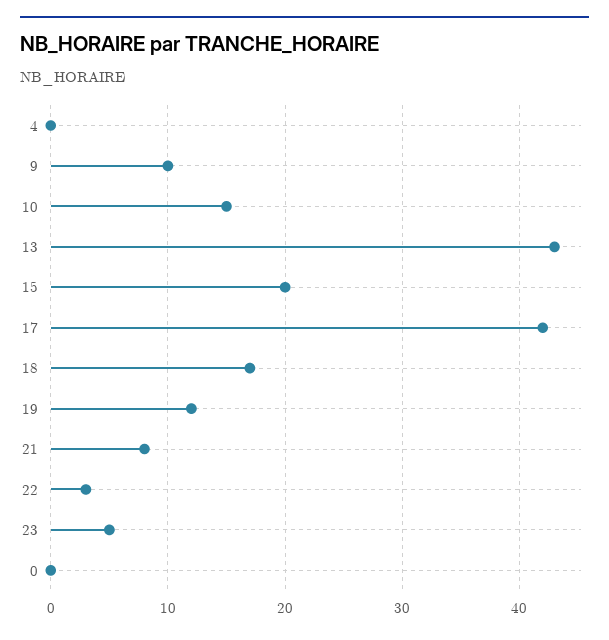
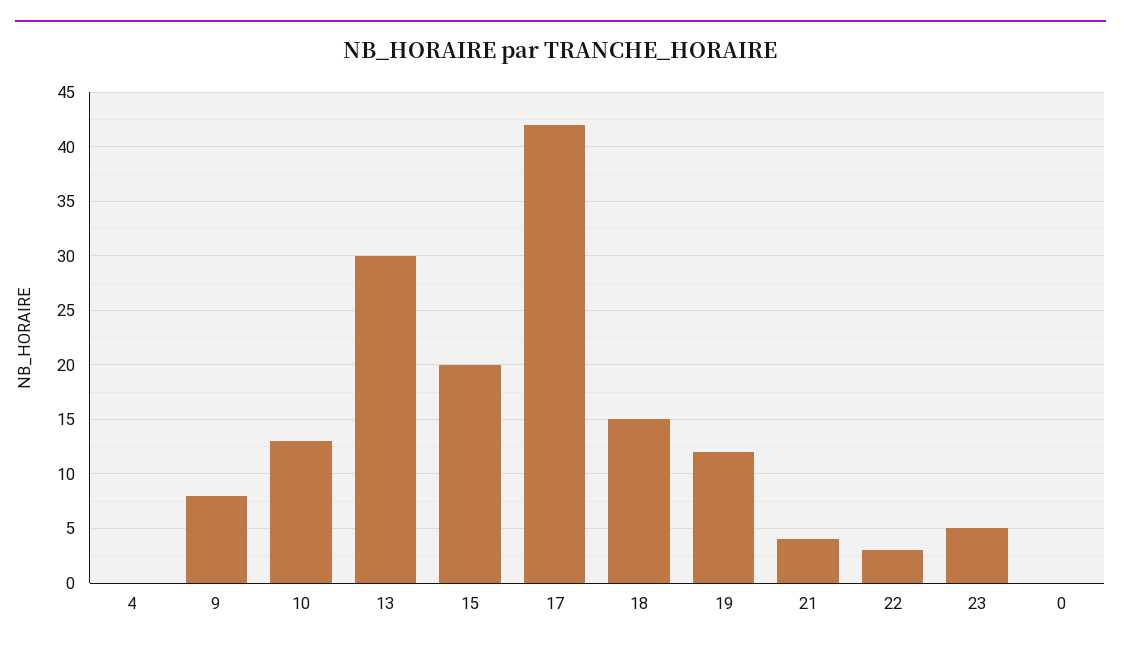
  {
    "4": 0,
-   "9": 10,
+   "9": 8,
-   "10": 15,
+   "10": 13,
-   "13": 43,
+   "13": 30,
    "15": 20,
    "17": 42,
-   "18": 17,
+   "18": 15,
    "19": 12,
-   "21": 8,
+   "21": 4,
    "22": 3,
    "23": 5,
    "0": 0
  }

